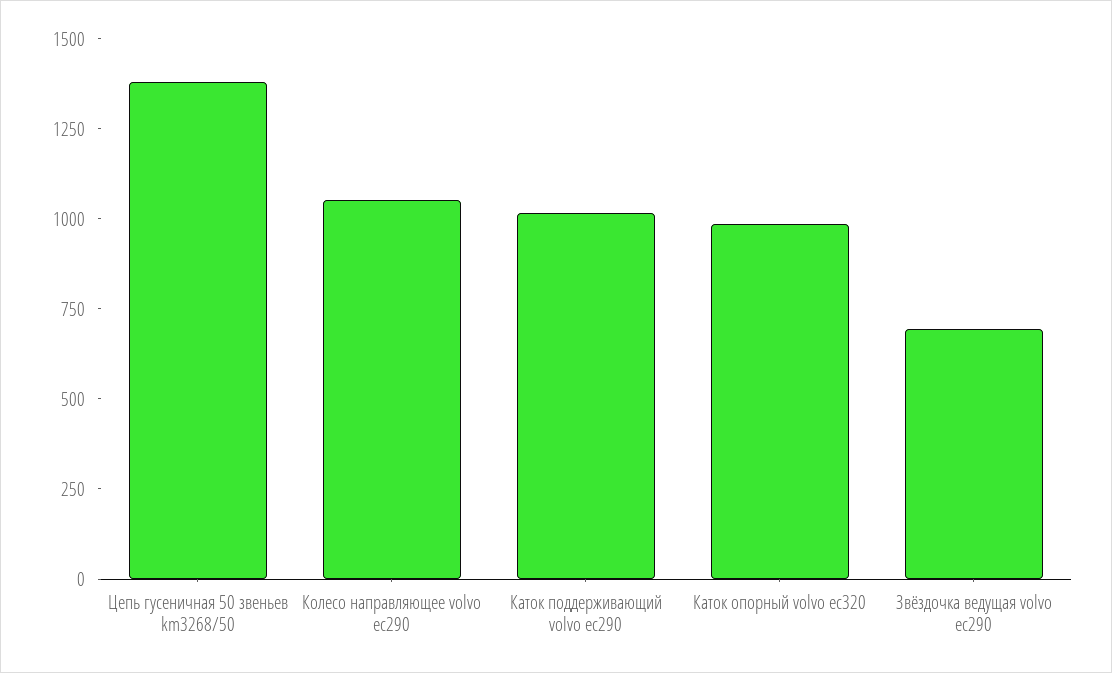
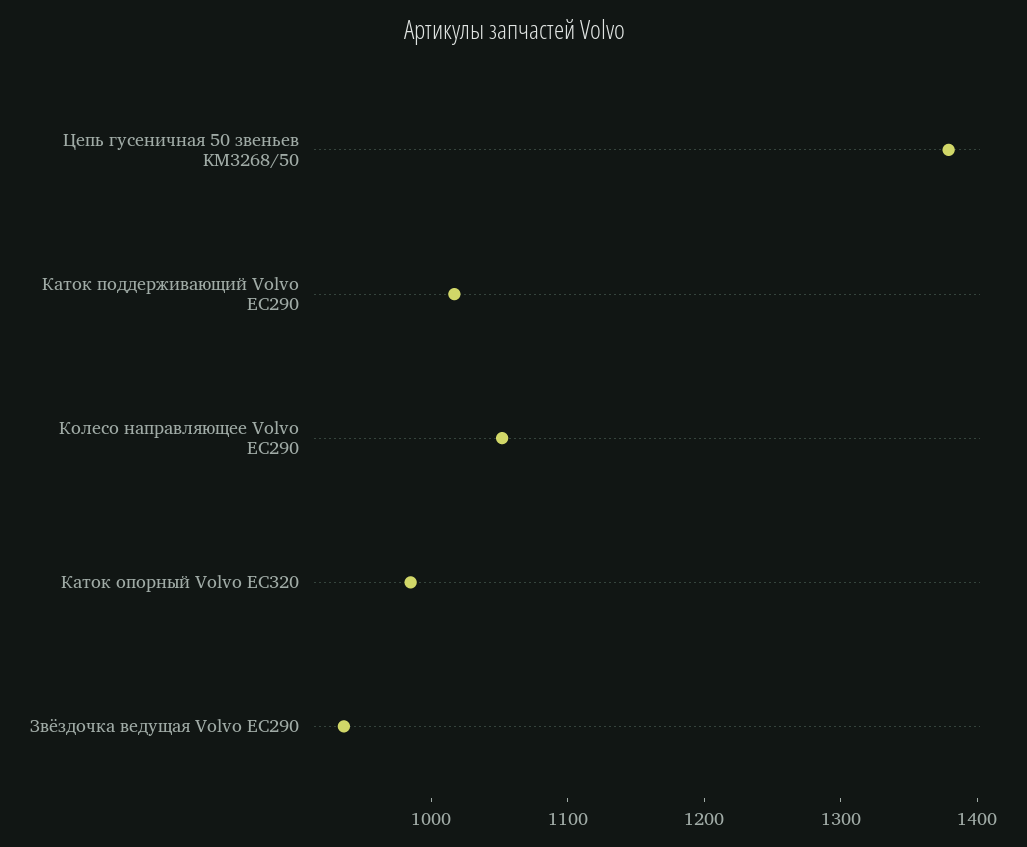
  {
    "Цепь гусеничная 50 звеньев km3268/50": 1380,
    "Колесо направляющее volvo ec290": 1060,
    "Каток поддерживающий volvo ec290": 1020,
    "Каток опорный volvo ec320": 980,
-   "Звёздочка ведущая volvo ec290": 700
+   "Звёздочка ведущая volvo ec290": 940
  }

